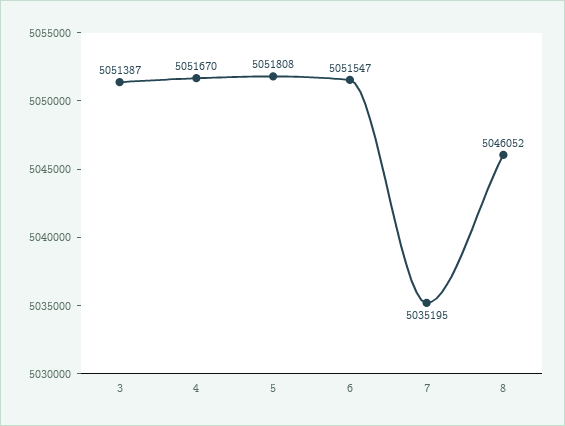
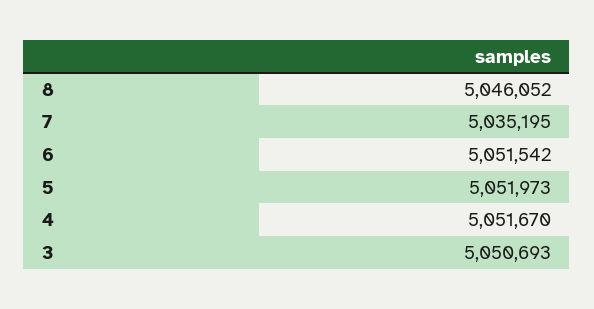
  {
-   "3": 5051387,
+   "3": 5050693,
    "4": 5051670,
-   "5": 5051808,
+   "5": 5051973,
-   "6": 5051547,
+   "6": 5051542,
    "7": 5035195,
    "8": 5046052
  }

